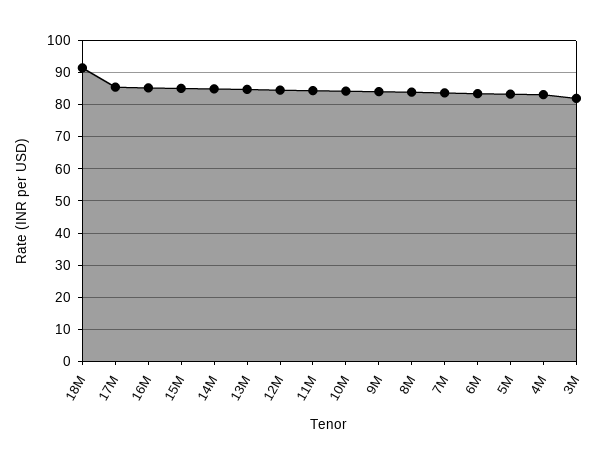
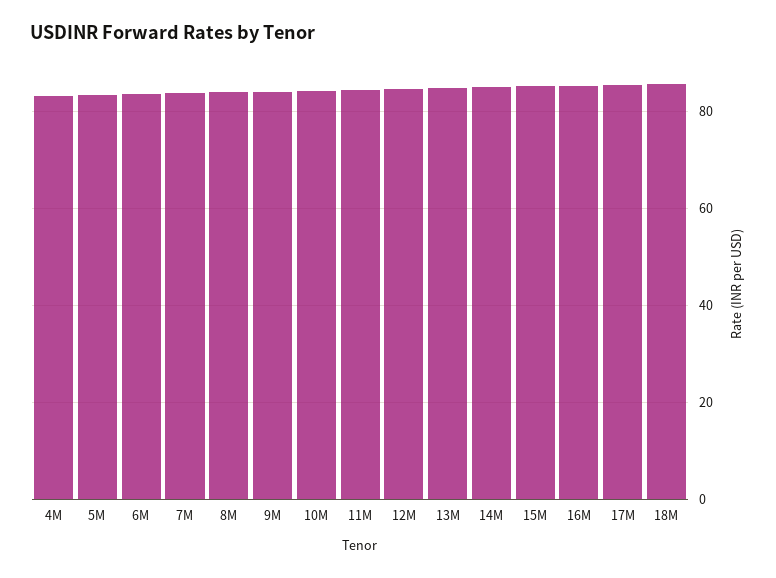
  {
-   "18M": 92,
+   "18M": 86,
    "17M": 86,
    "16M": 86,
    "15M": 86,
    "14M": 84,
    "13M": 84,
    "12M": 84,
    "11M": 84,
    "10M": 84,
    "9M": 84,
    "8M": 84,
    "7M": 84,
    "6M": 84,
    "5M": 84,
-   "4M": 84,
+   "4M": 84
-   "3M": 82
  }

